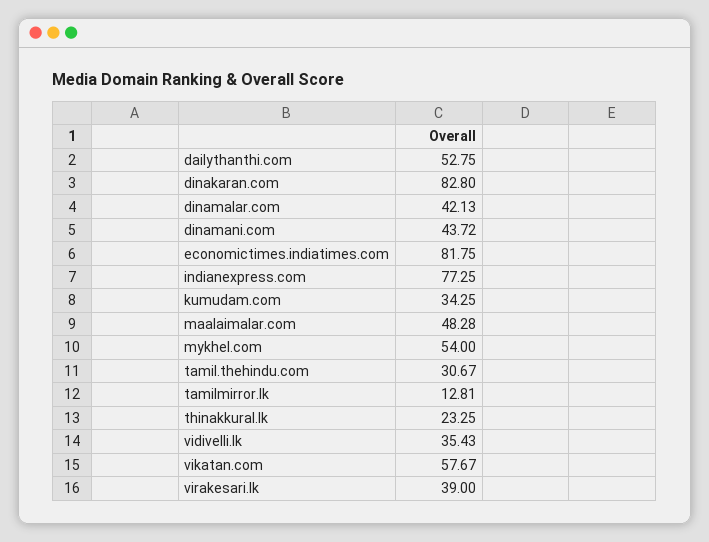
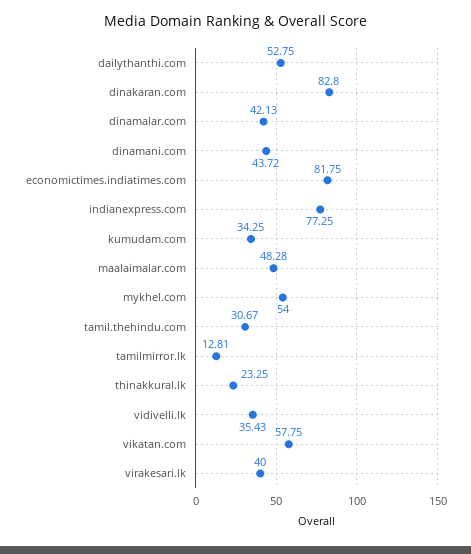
  {
    "dailythanthi.com": 52.75,
    "dinakaran.com": 82.8,
    "dinamalar.com": 42.13,
    "dinamani.com": 43.72,
    "economictimes.indiatimes.com": 81.75,
    "indianexpress.com": 77.25,
    "kumudam.com": 34.25,
    "maalaimalar.com": 48.28,
    "mykhel.com": 54,
    "tamil.thehindu.com": 30.67,
    "tamilmirror.lk": 12.81,
    "thinakkural.lk": 23.25,
    "vidivelli.lk": 35.43,
-   "vikatan.com": 57.67,
+   "vikatan.com": 57.75,
-   "virakesari.lk": 39
+   "virakesari.lk": 40
  }

